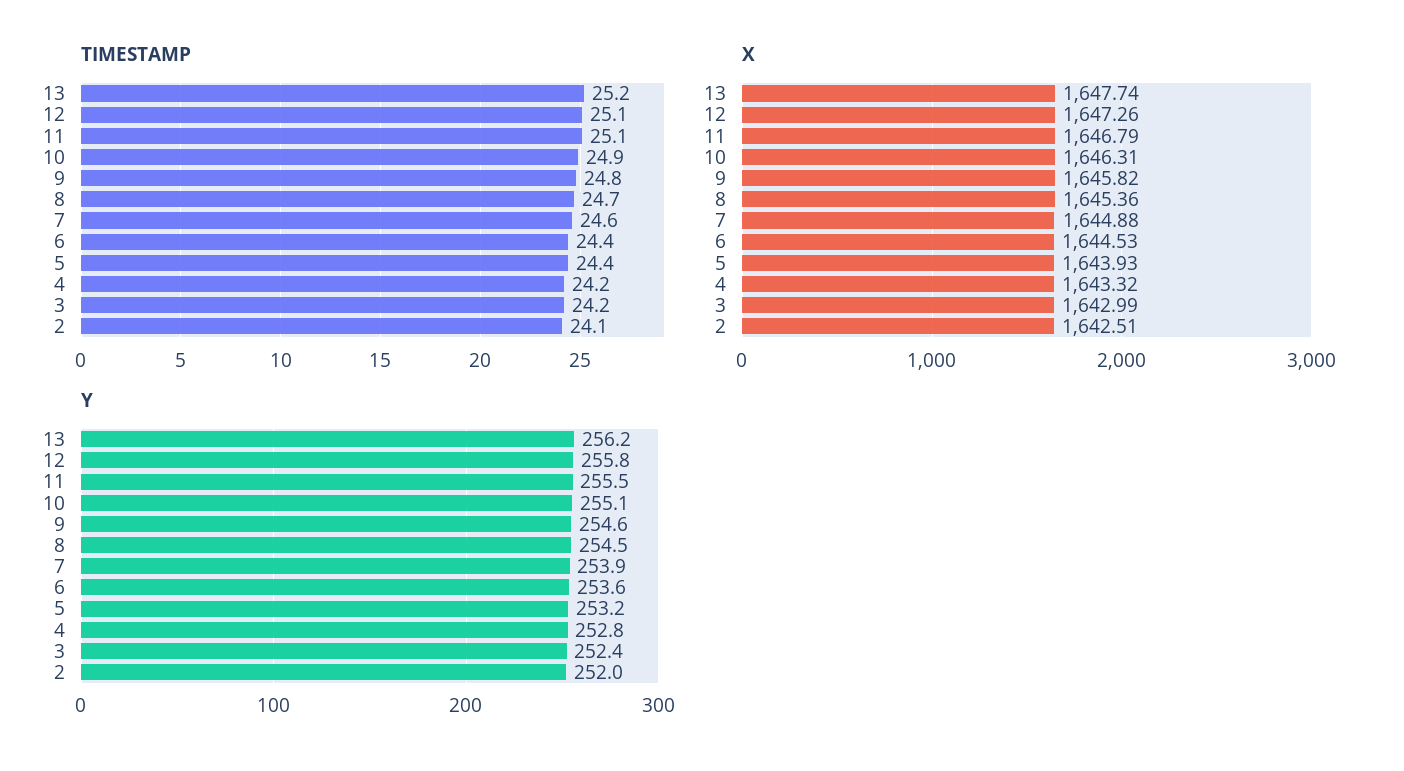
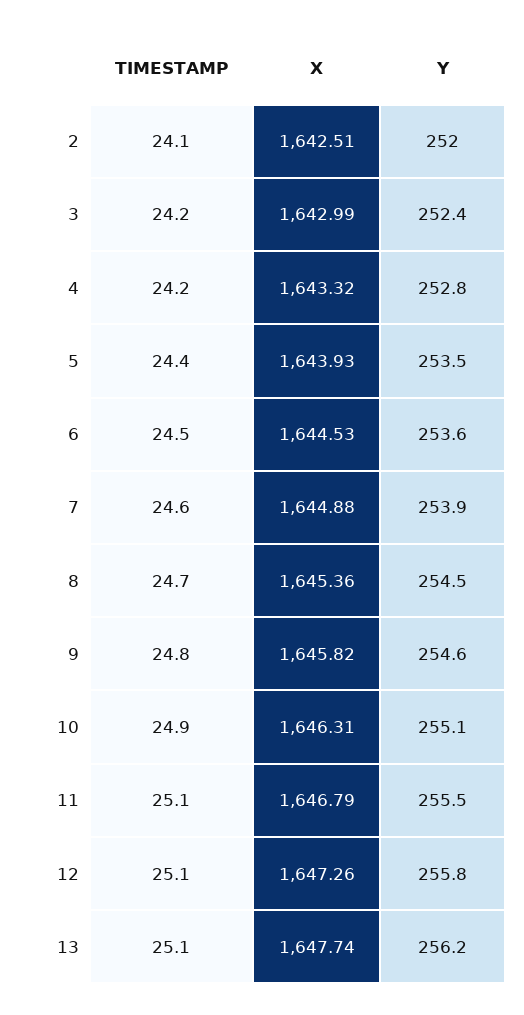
  {
    "TIMESTAMP": {
-     "13": 25.2,
+     "13": 25.1,
      "12": 25.1,
      "11": 25.1,
      "10": 24.9,
      "9": 24.8,
      "8": 24.7,
      "7": 24.6,
-     "6": 24.4,
+     "6": 24.5,
      "5": 24.4,
      "4": 24.2,
      "3": 24.2,
      "2": 24.1
    },
    "X": {
      "13": 1647.74,
      "12": 1647.26,
      "11": 1646.79,
      "10": 1646.31,
      "9": 1645.82,
      "8": 1645.36,
      "7": 1644.88,
      "6": 1644.53,
      "5": 1643.93,
      "4": 1643.32,
      "3": 1642.99,
      "2": 1642.51
    },
    "Y": {
      "13": 256.2,
      "12": 255.8,
      "11": 255.5,
      "10": 255.1,
      "9": 254.6,
      "8": 254.5,
      "7": 253.9,
      "6": 253.6,
-     "5": 253.2,
+     "5": 253.5,
      "4": 252.8,
      "3": 252.4,
      "2": 252
    }
  }

